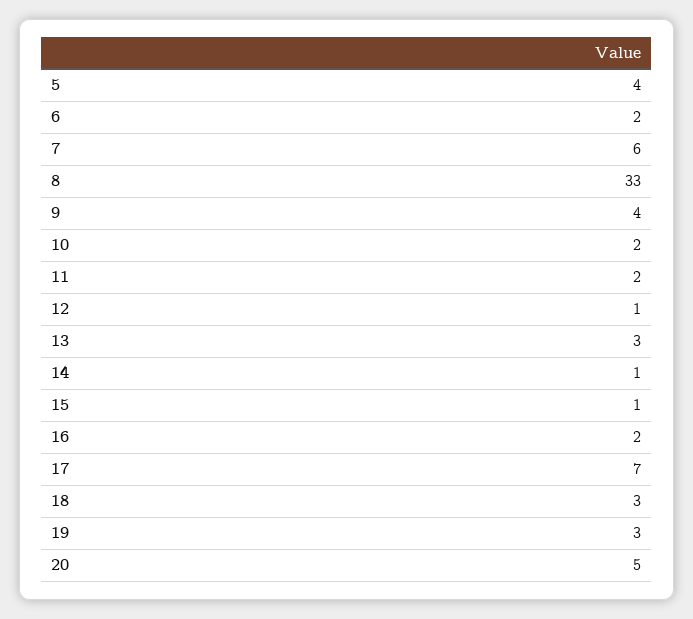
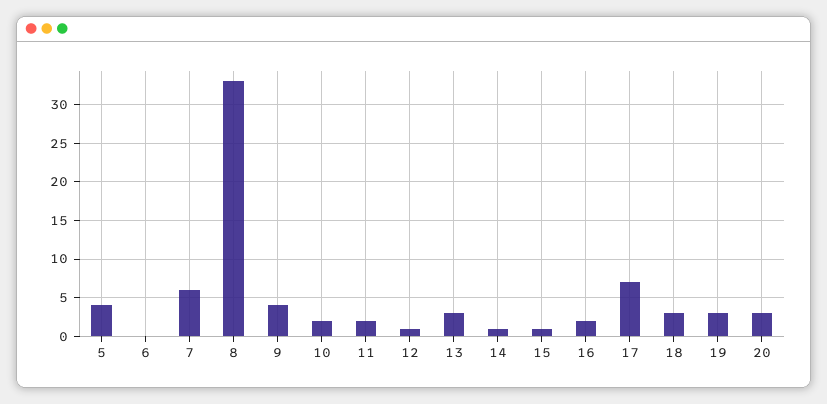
  {
    "5": 4,
-   "6": 2,
+   "6": 0,
    "7": 6,
    "8": 33,
    "9": 4,
    "10": 2,
    "11": 2,
    "12": 1,
    "13": 3,
    "14": 1,
    "15": 1,
    "16": 2,
    "17": 7,
    "18": 3,
    "19": 3,
-   "20": 5
+   "20": 3
  }

